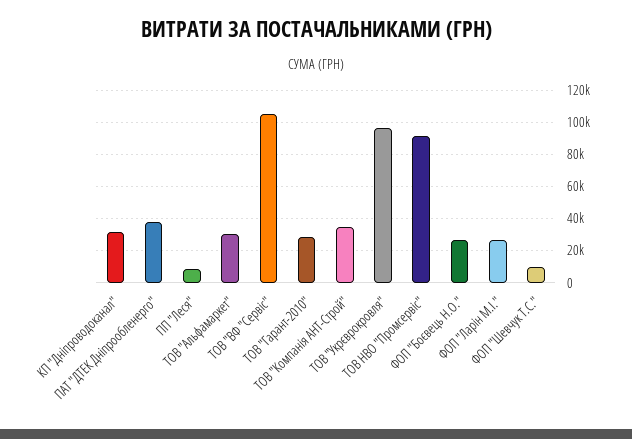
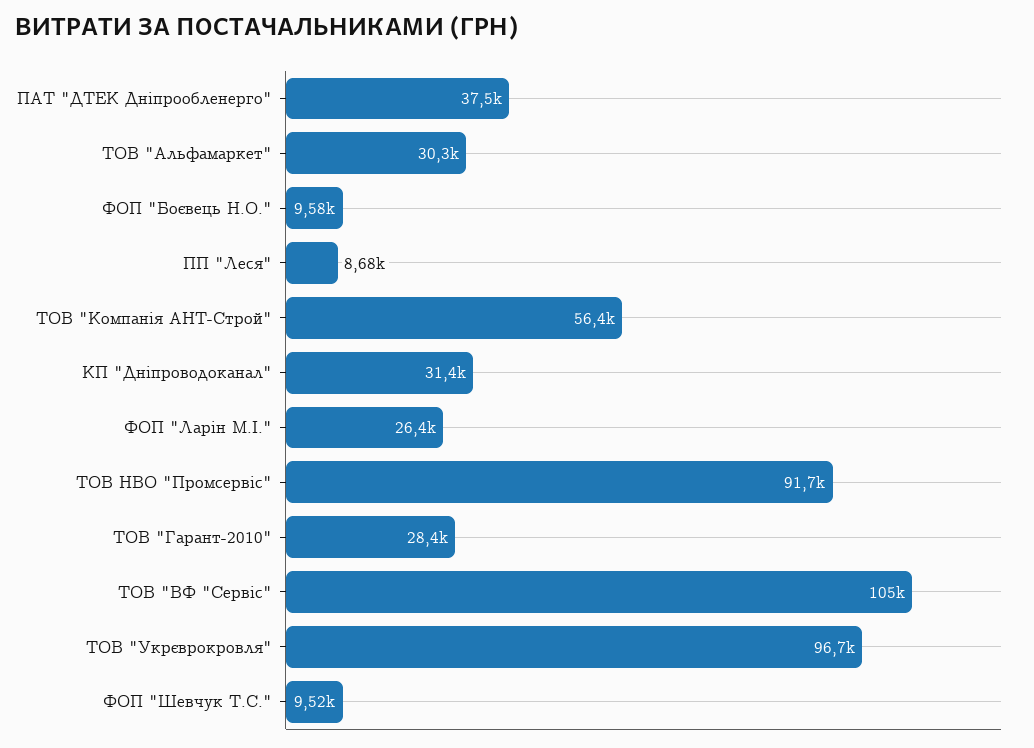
  {
    "КП \"Дніпроводоканал\"": 31400,
    "ПАТ \"ДТЕК Дніпрообленерго\"": 37500,
    "ПП \"Леся\"": 8680,
    "ТОВ \"Альфамаркет\"": 30300,
    "ТОВ \"ВФ \"Сервіс\"": 105000,
    "ТОВ \"Гарант-2010\"": 28400,
-   "ТОВ \"Компанія АНТ-Строй\"": 35000,
+   "ТОВ \"Компанія АНТ-Строй\"": 56400,
    "ТОВ \"Укрєврокровля\"": 96700,
    "ТОВ НВО \"Промсервіс\"": 91700,
-   "ФОП \"Боєвець Н.О.\"": 25000,
+   "ФОП \"Боєвець Н.О.\"": 9580,
    "ФОП \"Ларін М.І.\"": 26400,
    "ФОП \"Шевчук Т.С.\"": 9520
  }

